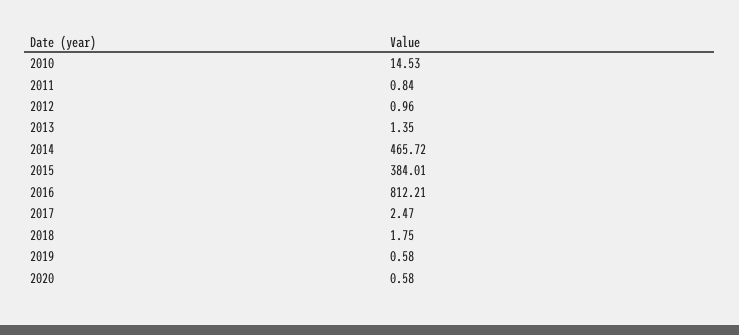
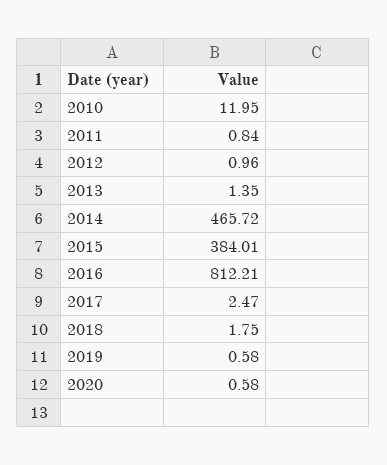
  {
-   "2010": 14.53,
+   "2010": 11.95,
    "2011": 0.84,
    "2012": 0.96,
    "2013": 1.35,
    "2014": 465.72,
    "2015": 384.01,
    "2016": 812.21,
    "2017": 2.47,
    "2018": 1.75,
    "2019": 0.58,
    "2020": 0.58
  }

